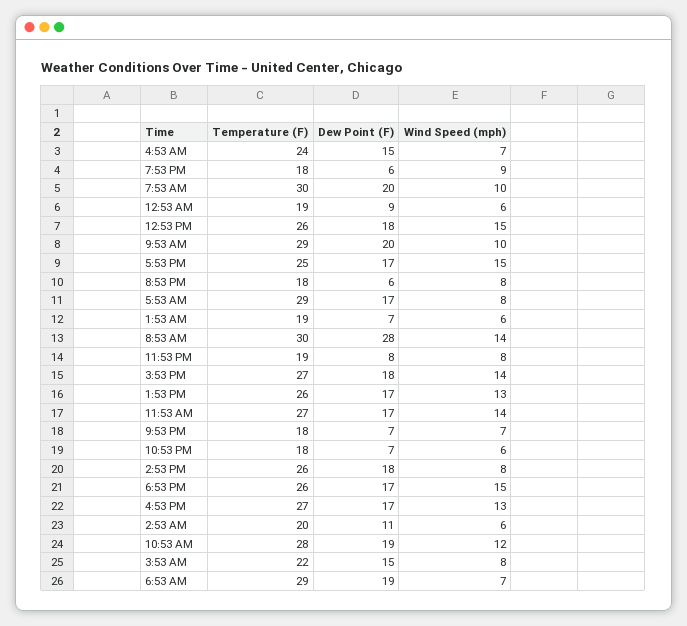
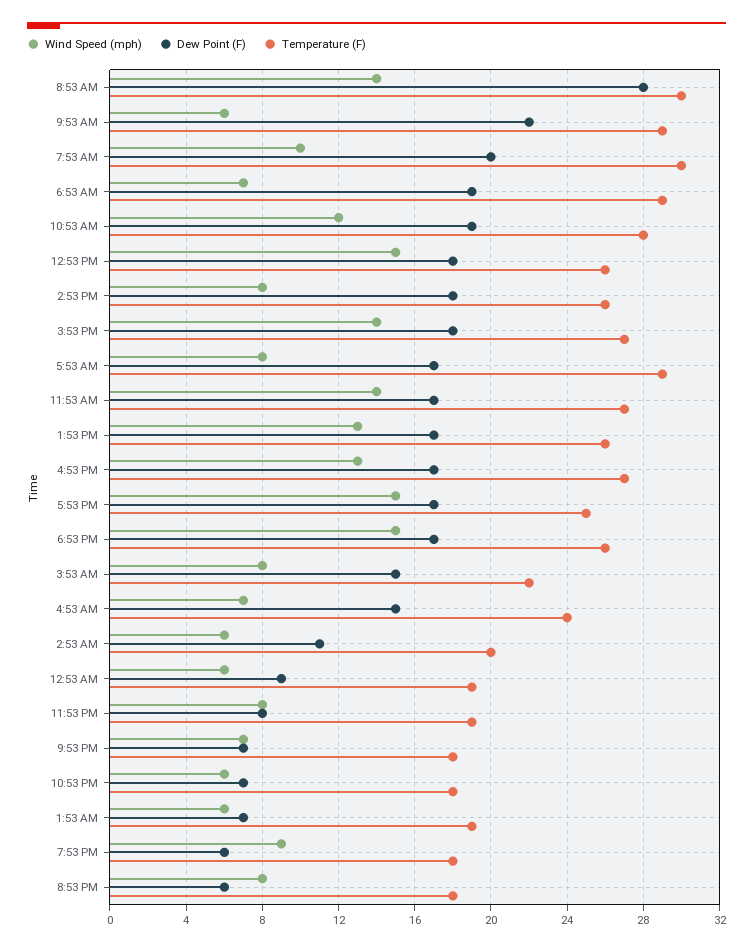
  {
    "Temperature (F)": {
      "4:53 AM": 24,
      "7:53 PM": 18,
      "7:53 AM": 30,
      "12:53 AM": 19,
      "12:53 PM": 26,
      "9:53 AM": 29,
      "5:53 PM": 25,
      "8:53 PM": 18,
      "5:53 AM": 29,
      "1:53 AM": 19,
      "8:53 AM": 30,
      "11:53 PM": 19,
      "3:53 PM": 27,
      "1:53 PM": 26,
      "11:53 AM": 27,
      "9:53 PM": 18,
      "10:53 PM": 18,
      "2:53 PM": 26,
      "6:53 PM": 26,
      "4:53 PM": 27,
      "2:53 AM": 20,
      "10:53 AM": 28,
      "3:53 AM": 22,
      "6:53 AM": 29
    },
    "Dew Point (F)": {
      "4:53 AM": 15,
      "7:53 PM": 6,
      "7:53 AM": 20,
      "12:53 AM": 9,
      "12:53 PM": 18,
-     "9:53 AM": 20,
+     "9:53 AM": 22,
      "5:53 PM": 17,
      "8:53 PM": 6,
      "5:53 AM": 17,
      "1:53 AM": 7,
      "8:53 AM": 28,
      "11:53 PM": 8,
      "3:53 PM": 18,
      "1:53 PM": 17,
      "11:53 AM": 17,
      "9:53 PM": 7,
      "10:53 PM": 7,
      "2:53 PM": 18,
      "6:53 PM": 17,
      "4:53 PM": 17,
      "2:53 AM": 11,
      "10:53 AM": 19,
      "3:53 AM": 15,
      "6:53 AM": 19
    },
    "Wind Speed (mph)": {
      "4:53 AM": 7,
      "7:53 PM": 9,
      "7:53 AM": 10,
      "12:53 AM": 6,
      "12:53 PM": 15,
-     "9:53 AM": 10,
+     "9:53 AM": 6,
      "5:53 PM": 15,
      "8:53 PM": 8,
      "5:53 AM": 8,
      "1:53 AM": 6,
      "8:53 AM": 14,
      "11:53 PM": 8,
      "3:53 PM": 14,
      "1:53 PM": 13,
      "11:53 AM": 14,
      "9:53 PM": 7,
      "10:53 PM": 6,
      "2:53 PM": 8,
      "6:53 PM": 15,
      "4:53 PM": 13,
      "2:53 AM": 6,
      "10:53 AM": 12,
      "3:53 AM": 8,
      "6:53 AM": 7
    }
  }

